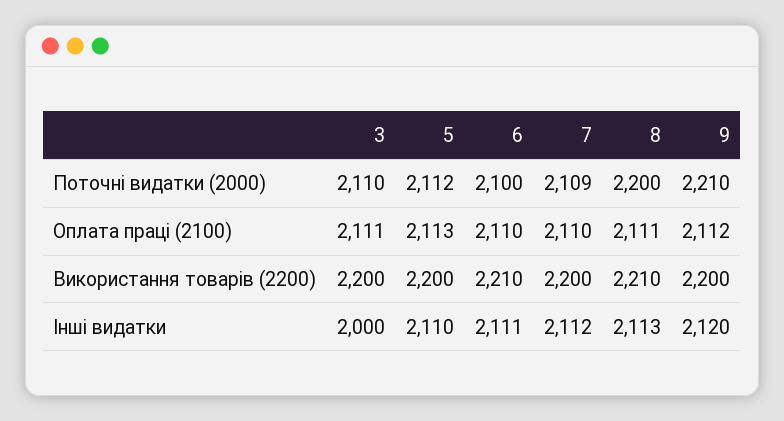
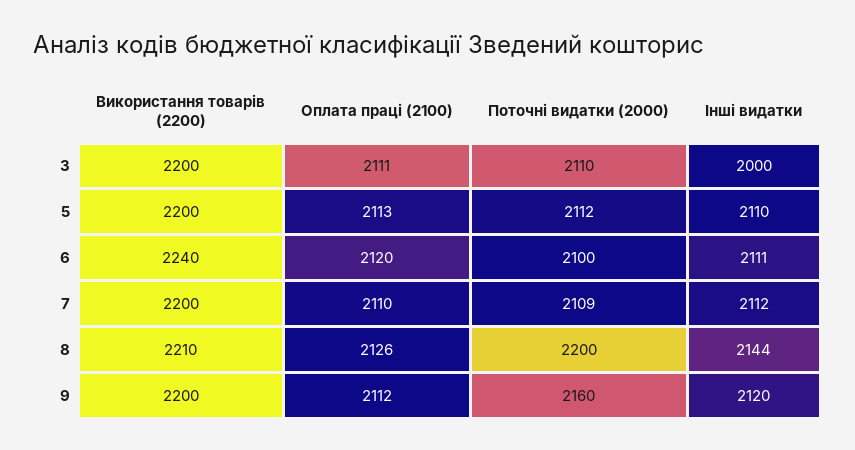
  {
    "3": {
      "Поточні видатки (2000)": 2110,
      "Оплата праці (2100)": 2111,
      "Використання товарів (2200)": 2200,
      "Інші видатки": 2000
    },
    "5": {
      "Поточні видатки (2000)": 2112,
      "Оплата праці (2100)": 2113,
      "Використання товарів (2200)": 2200,
      "Інші видатки": 2110
    },
    "6": {
      "Поточні видатки (2000)": 2100,
-     "Оплата праці (2100)": 2110,
+     "Оплата праці (2100)": 2120,
-     "Використання товарів (2200)": 2210,
+     "Використання товарів (2200)": 2240,
      "Інші видатки": 2111
    },
    "7": {
      "Поточні видатки (2000)": 2109,
      "Оплата праці (2100)": 2110,
      "Використання товарів (2200)": 2200,
      "Інші видатки": 2112
    },
    "8": {
      "Поточні видатки (2000)": 2200,
-     "Оплата праці (2100)": 2111,
+     "Оплата праці (2100)": 2126,
      "Використання товарів (2200)": 2210,
-     "Інші видатки": 2113
+     "Інші видатки": 2144
    },
    "9": {
-     "Поточні видатки (2000)": 2210,
+     "Поточні видатки (2000)": 2160,
      "Оплата праці (2100)": 2112,
      "Використання товарів (2200)": 2200,
      "Інші видатки": 2120
    }
  }

